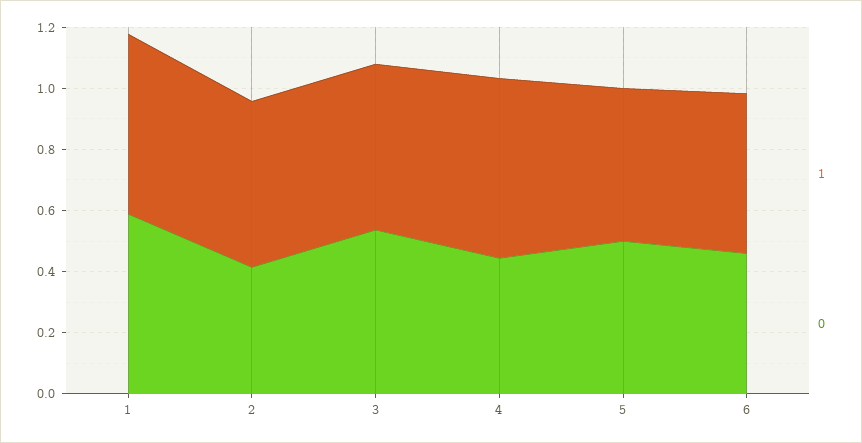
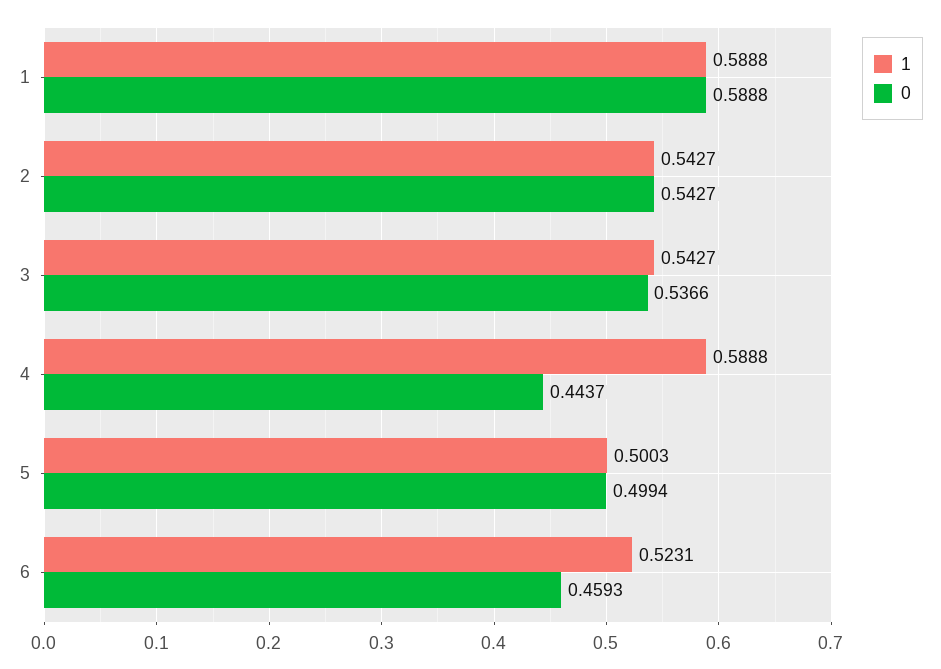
  {
    "1": {
      "1": 0.5888,
      "2": 0.5427,
      "3": 0.5427,
      "4": 0.5888,
      "5": 0.5003,
      "6": 0.5231
    },
    "0": {
      "1": 0.5888,
-     "2": 0.4,
+     "2": 0.5427,
      "3": 0.5366,
      "4": 0.4437,
      "5": 0.4994,
      "6": 0.4593
    }
  }

